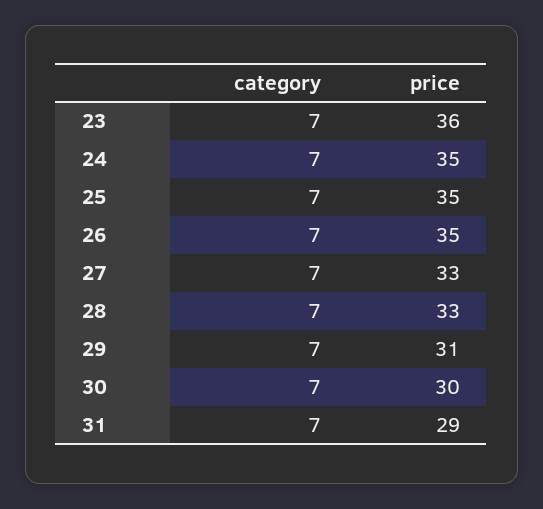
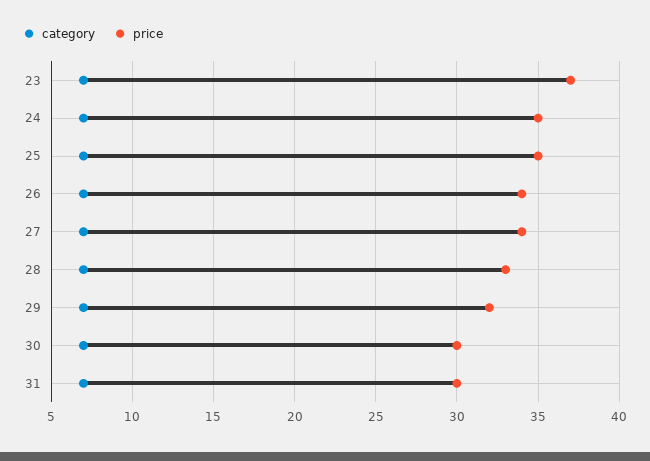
  {
    "category": {
      "23": 7,
      "24": 7,
      "25": 7,
      "26": 7,
      "27": 7,
      "28": 7,
      "29": 7,
      "30": 7,
      "31": 7
    },
    "price": {
-     "23": 36,
+     "23": 37,
      "24": 35,
      "25": 35,
-     "26": 35,
+     "26": 34,
-     "27": 33,
+     "27": 34,
      "28": 33,
-     "29": 31,
+     "29": 32,
      "30": 30,
-     "31": 29
+     "31": 30
    }
  }

